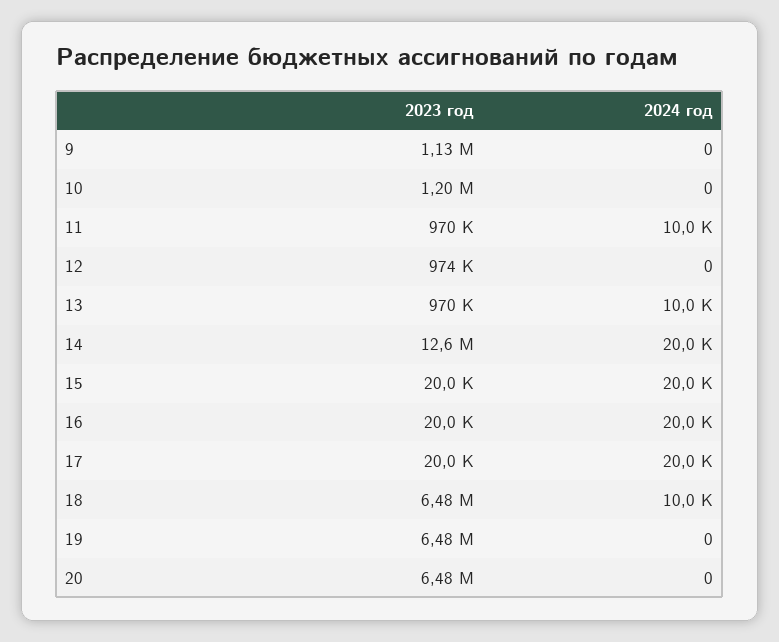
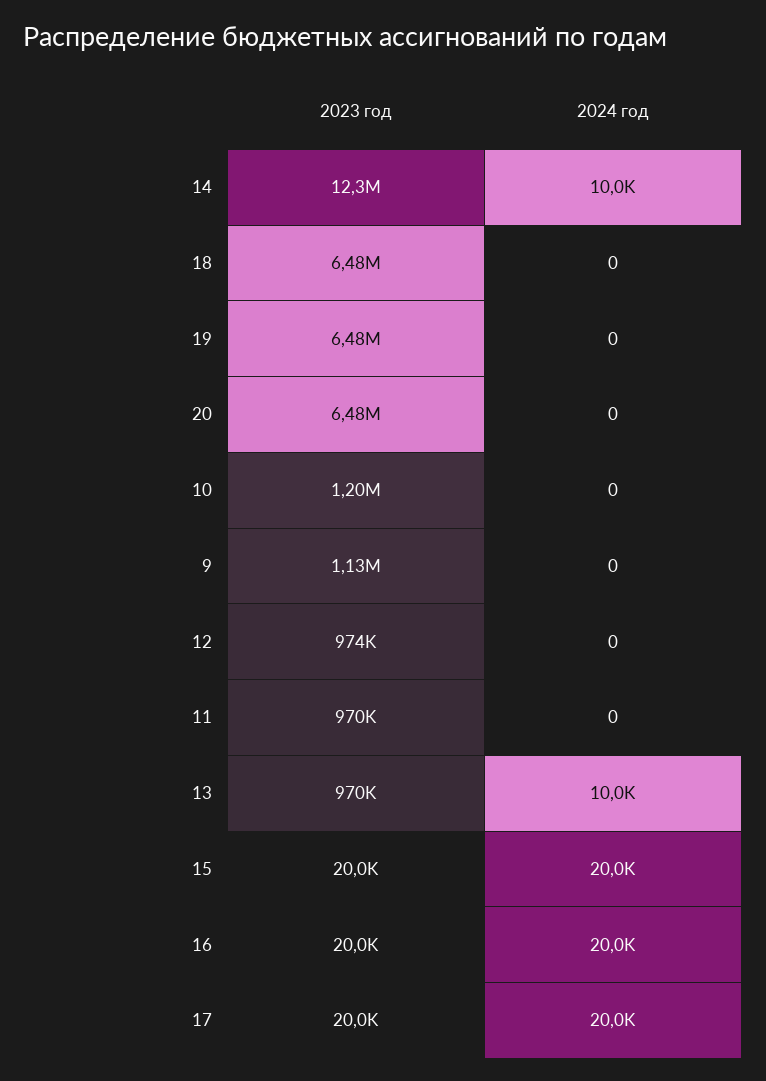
  {
    "2023 год": {
      "9": 1130000,
      "10": 1200000,
      "11": 970000,
      "12": 974000,
      "13": 970000,
-     "14": 12600000,
+     "14": 12300000,
      "15": 20000,
      "16": 20000,
      "17": 20000,
      "18": 6480000,
      "19": 6480000,
      "20": 6480000
    },
    "2024 год": {
      "9": 0,
      "10": 0,
-     "11": 10000,
+     "11": 0,
      "12": 0,
      "13": 10000,
-     "14": 20000,
+     "14": 10000,
      "15": 20000,
      "16": 20000,
      "17": 20000,
-     "18": 10000,
+     "18": 0,
      "19": 0,
      "20": 0
    }
  }

